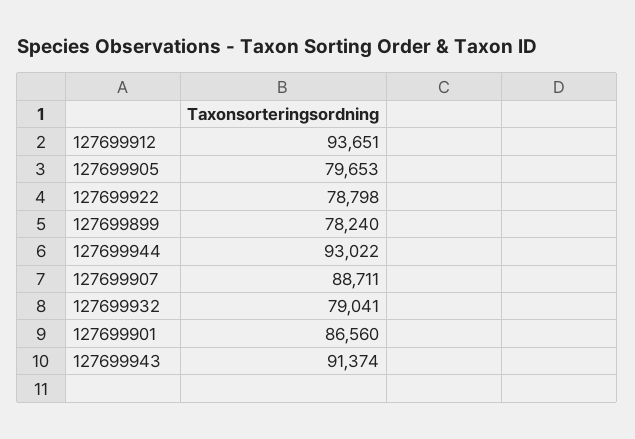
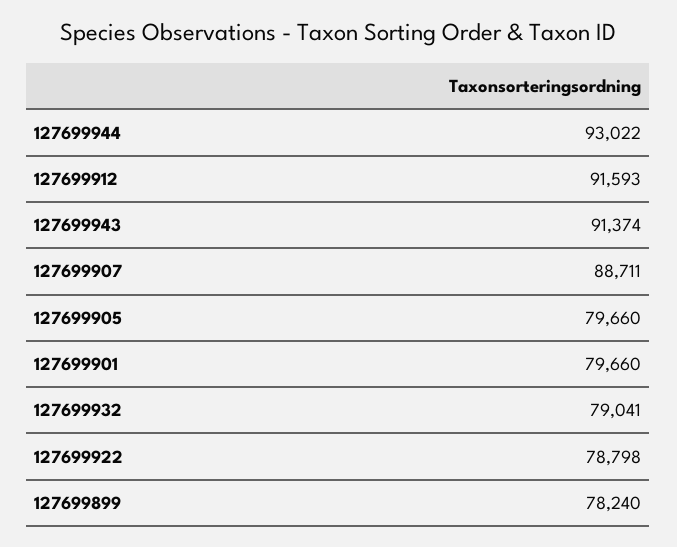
  {
-   "127699912": 93651,
+   "127699912": 91593,
-   "127699905": 79653,
+   "127699905": 79660,
    "127699922": 78798,
    "127699899": 78240,
    "127699944": 93022,
    "127699907": 88711,
    "127699932": 79041,
-   "127699901": 86560,
+   "127699901": 79660,
    "127699943": 91374
  }

